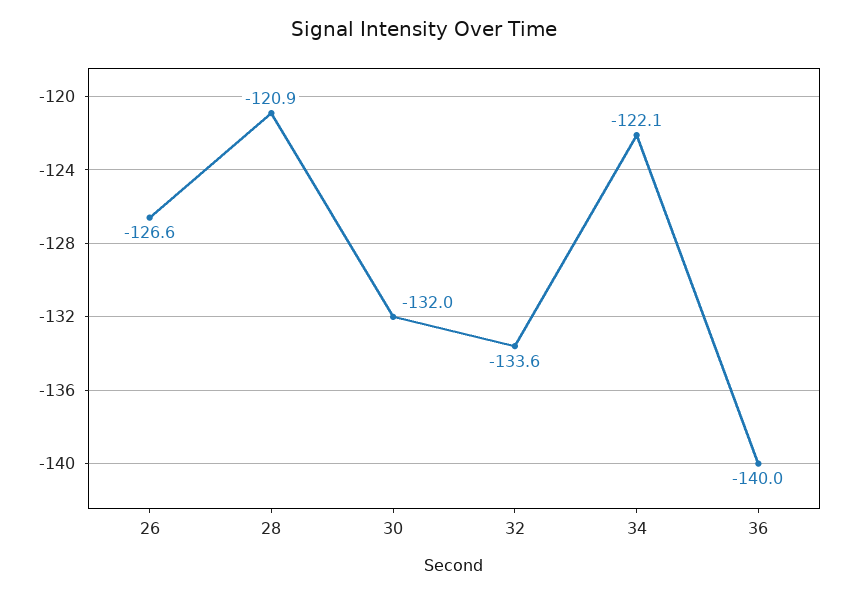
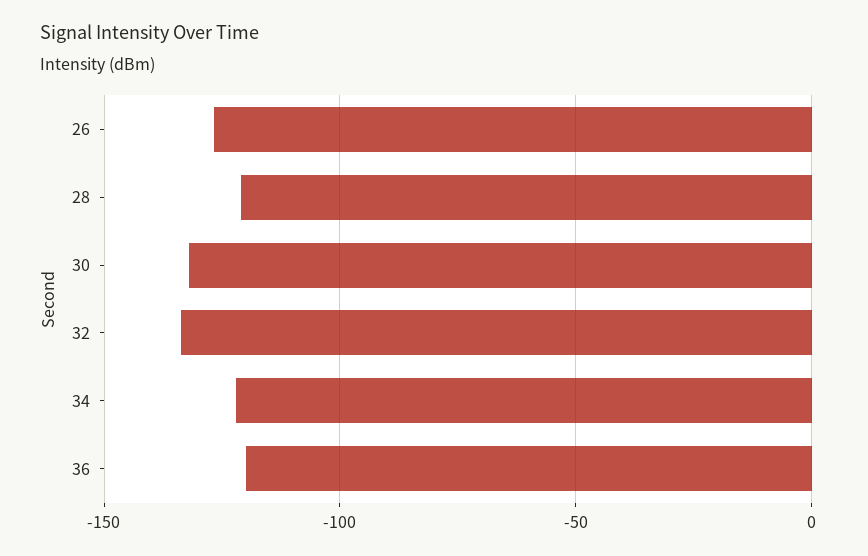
  {
    "26": -126.6,
    "28": -120.9,
    "30": -132,
    "32": -133.6,
    "34": -122.1,
-   "36": -140
+   "36": -120
  }

